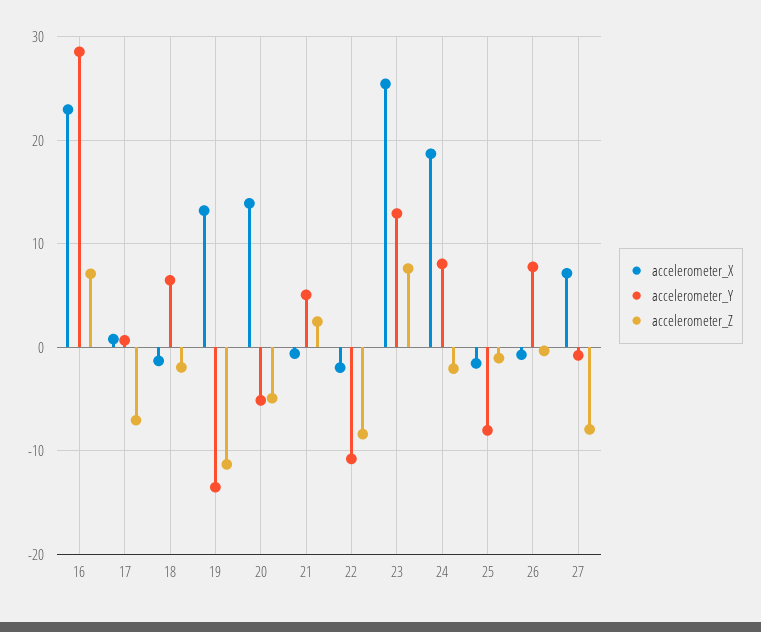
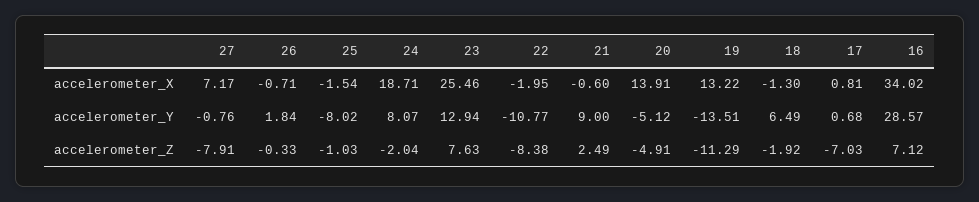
  {
    "accelerometer_X": {
-     "16": 23,
+     "16": 34.02,
      "17": 0.81,
      "18": -1.3,
      "19": 13.22,
      "20": 13.91,
      "21": -0.6,
      "22": -1.95,
      "23": 25.46,
      "24": 18.71,
      "25": -1.54,
      "26": -0.71,
      "27": 7.17
    },
    "accelerometer_Y": {
      "16": 28.57,
      "17": 0.68,
      "18": 6.49,
      "19": -13.51,
      "20": -5.12,
-     "21": 5,
+     "21": 9,
      "22": -10.77,
      "23": 12.94,
      "24": 8.07,
      "25": -8.02,
-     "26": 8,
+     "26": 1.84,
      "27": -0.76
    },
    "accelerometer_Z": {
      "16": 7.12,
      "17": -7.03,
      "18": -1.92,
      "19": -11.29,
      "20": -4.91,
      "21": 2.49,
      "22": -8.38,
      "23": 7.63,
      "24": -2.04,
      "25": -1.03,
      "26": -0.33,
      "27": -7.91
    }
  }

